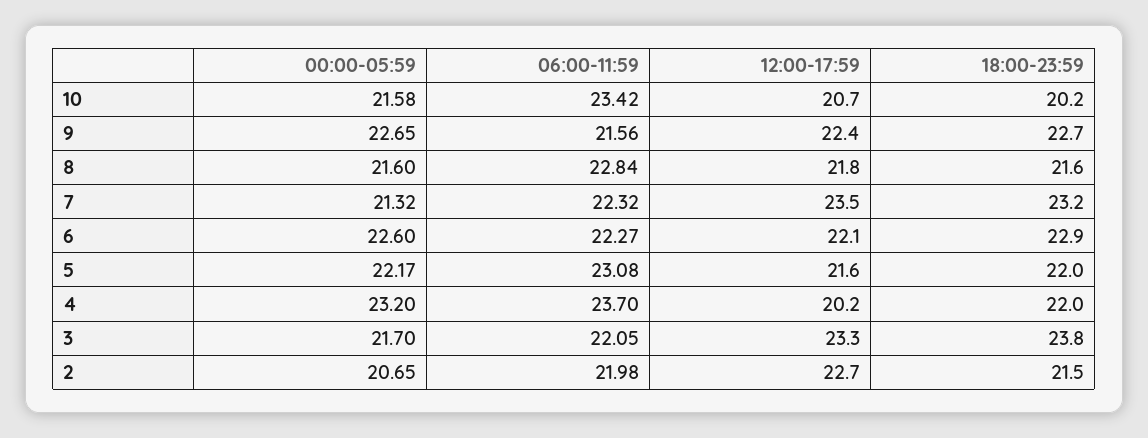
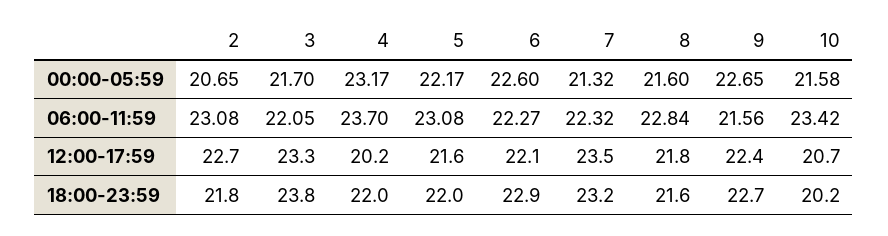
  {
    "00:00-05:59": {
      "10": 21.58,
      "9": 22.65,
      "8": 21.6,
      "7": 21.32,
      "6": 22.6,
      "5": 22.17,
-     "4": 23.2,
+     "4": 23.17,
      "3": 21.7,
      "2": 20.65
    },
    "06:00-11:59": {
      "10": 23.42,
      "9": 21.56,
      "8": 22.84,
      "7": 22.32,
      "6": 22.27,
      "5": 23.08,
      "4": 23.7,
      "3": 22.05,
-     "2": 21.98
+     "2": 23.08
    },
    "12:00-17:59": {
      "10": 20.7,
      "9": 22.4,
      "8": 21.8,
      "7": 23.5,
      "6": 22.1,
      "5": 21.6,
      "4": 20.2,
      "3": 23.3,
      "2": 22.7
    },
    "18:00-23:59": {
      "10": 20.2,
      "9": 22.7,
      "8": 21.6,
      "7": 23.2,
      "6": 22.9,
      "5": 22,
      "4": 22,
      "3": 23.8,
-     "2": 21.5
+     "2": 21.8
    }
  }

